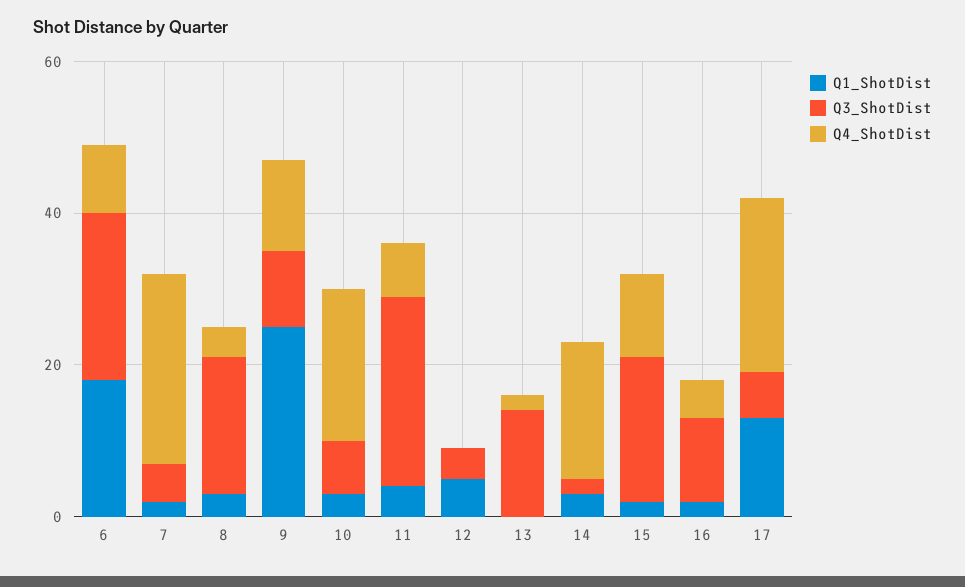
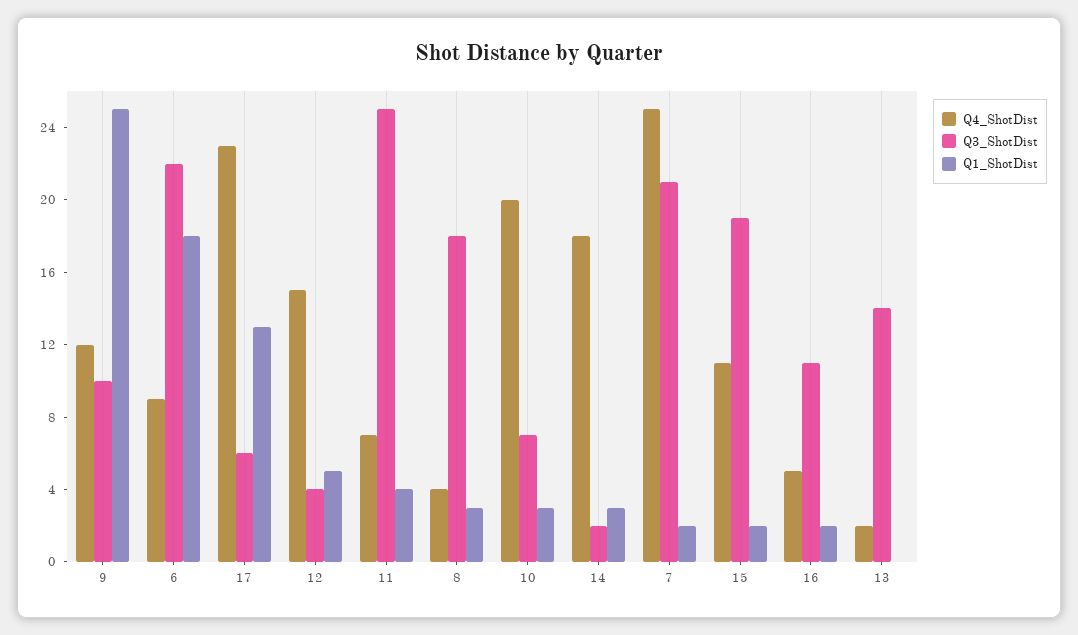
  {
    "Q1_ShotDist": {
      "6": 18,
      "7": 2,
      "8": 3,
      "9": 25,
      "10": 3,
      "11": 4,
      "12": 5,
      "13": 0,
      "14": 3,
      "15": 2,
      "16": 2,
      "17": 13
    },
    "Q3_ShotDist": {
      "6": 22,
-     "7": 5,
+     "7": 21,
      "8": 18,
      "9": 10,
      "10": 7,
      "11": 25,
      "12": 4,
      "13": 14,
      "14": 2,
      "15": 19,
      "16": 11,
      "17": 6
    },
    "Q4_ShotDist": {
      "6": 9,
      "7": 25,
      "8": 4,
      "9": 12,
      "10": 20,
      "11": 7,
-     "12": 0,
+     "12": 15,
      "13": 2,
      "14": 18,
      "15": 11,
      "16": 5,
      "17": 23
    }
  }

